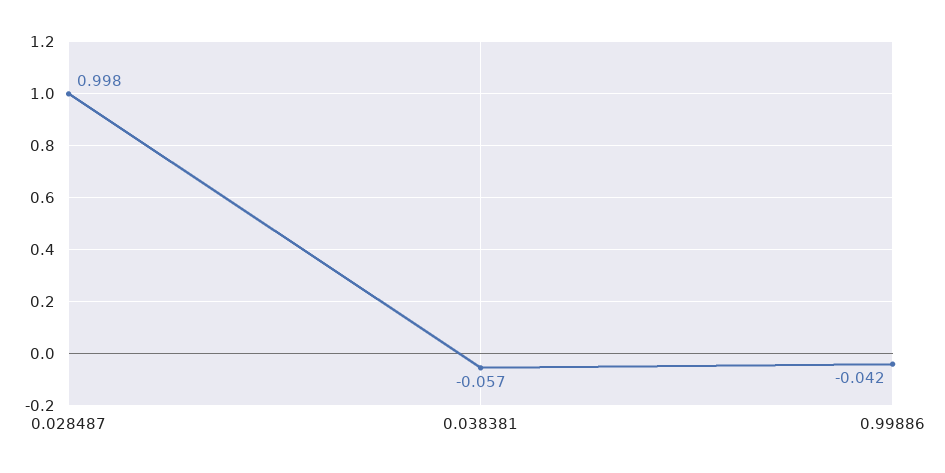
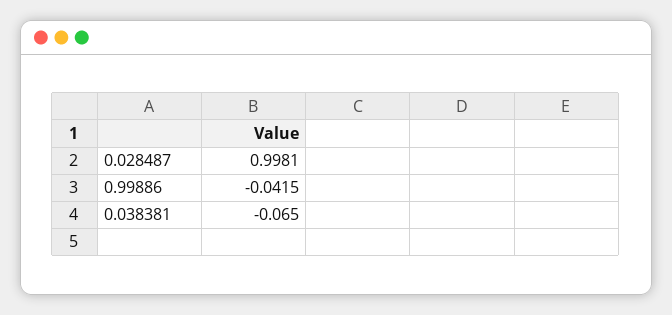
  {
    "0.028487": 0.9981,
-   "0.038381": -0.057,
+   "0.038381": -0.065,
    "0.99886": -0.0415
  }

